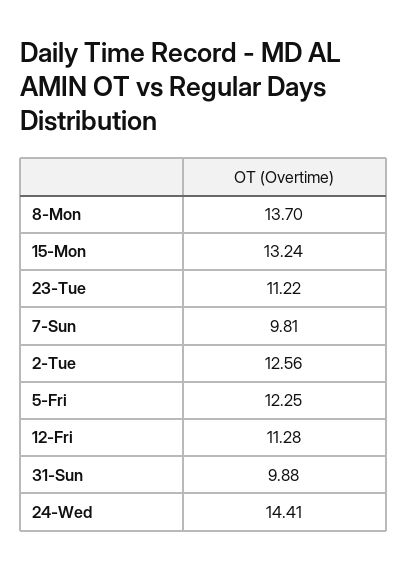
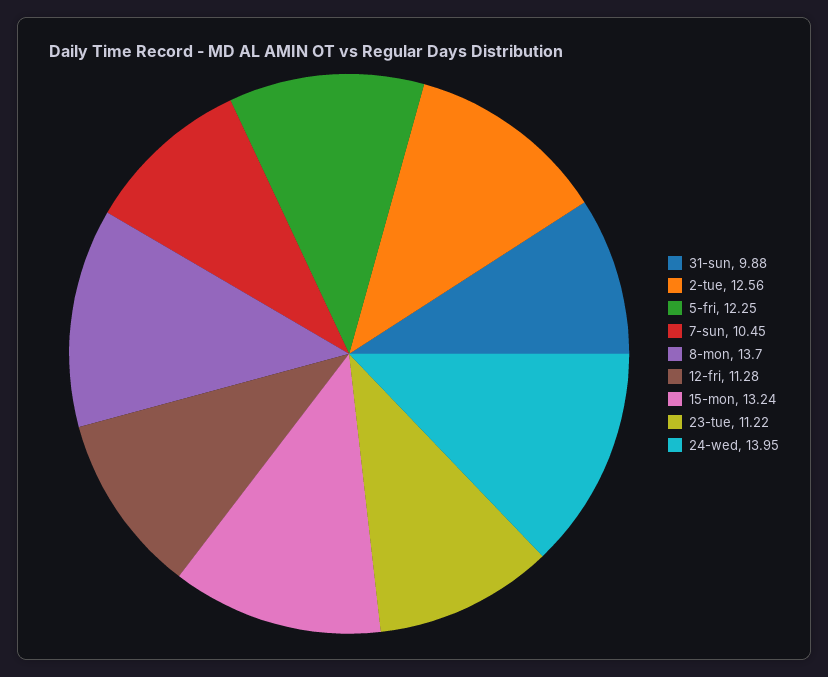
  {
    "8-Mon": 13.7,
    "15-Mon": 13.24,
    "23-Tue": 11.22,
-   "7-Sun": 9.81,
+   "7-Sun": 10.45,
    "2-Tue": 12.56,
    "5-Fri": 12.25,
    "12-Fri": 11.28,
    "31-Sun": 9.88,
-   "24-Wed": 14.41
+   "24-Wed": 13.95
  }

